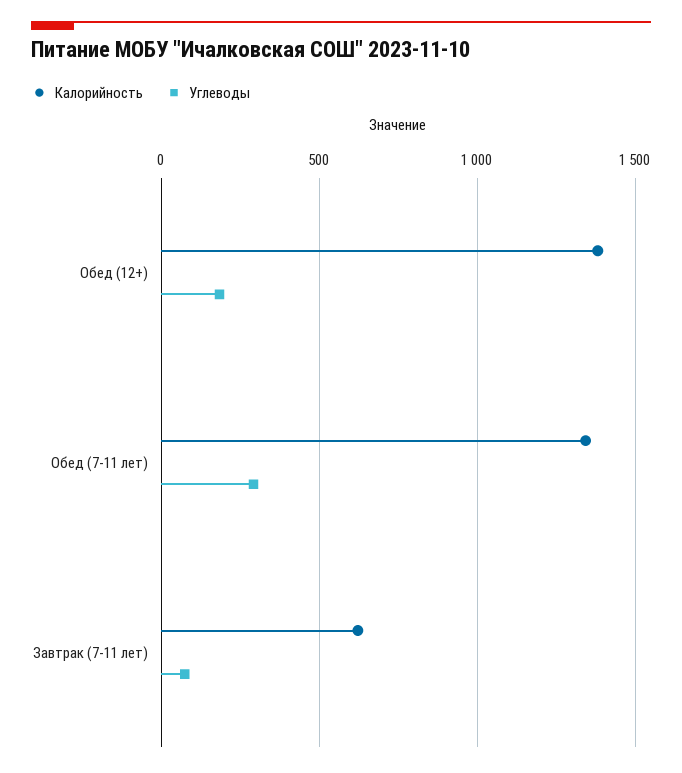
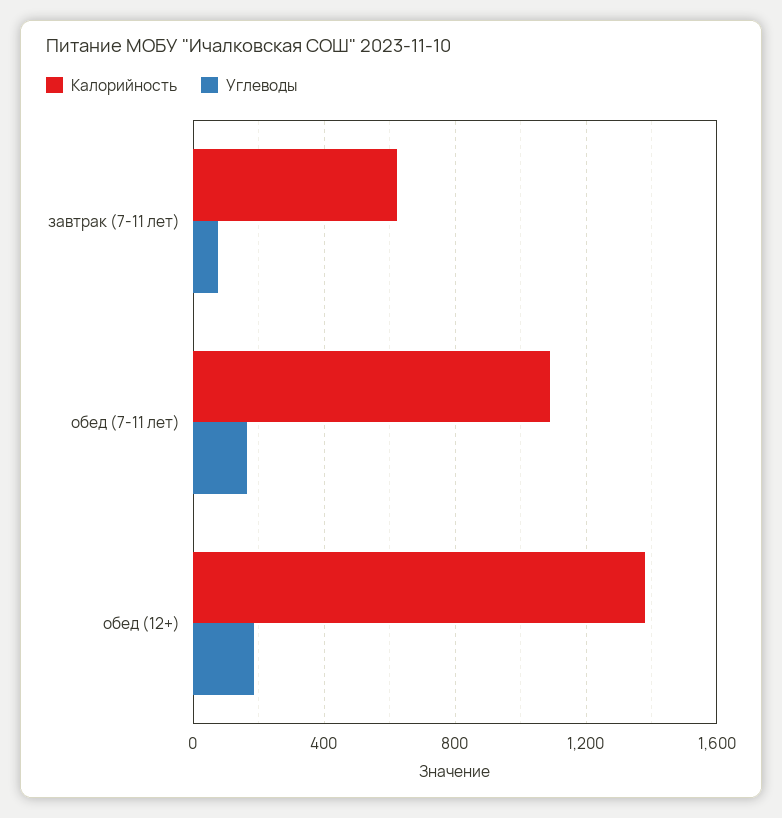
  {
    "Калорийность": {
      "Обед (12+)": 1400,
-     "Обед (7-11 лет)": 1350,
+     "Обед (7-11 лет)": 1100,
      "Завтрак (7-11 лет)": 600
    },
    "Углеводы": {
      "Обед (12+)": 200,
-     "Обед (7-11 лет)": 300,
+     "Обед (7-11 лет)": 150,
      "Завтрак (7-11 лет)": 100
    }
  }

